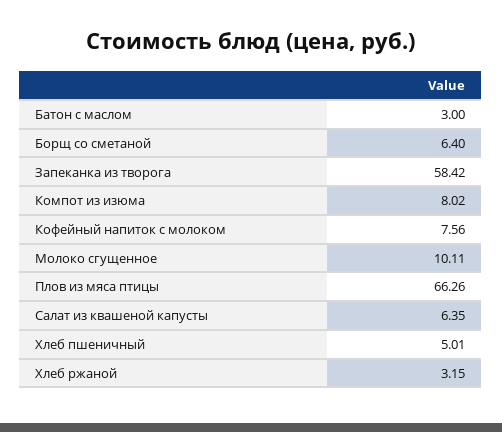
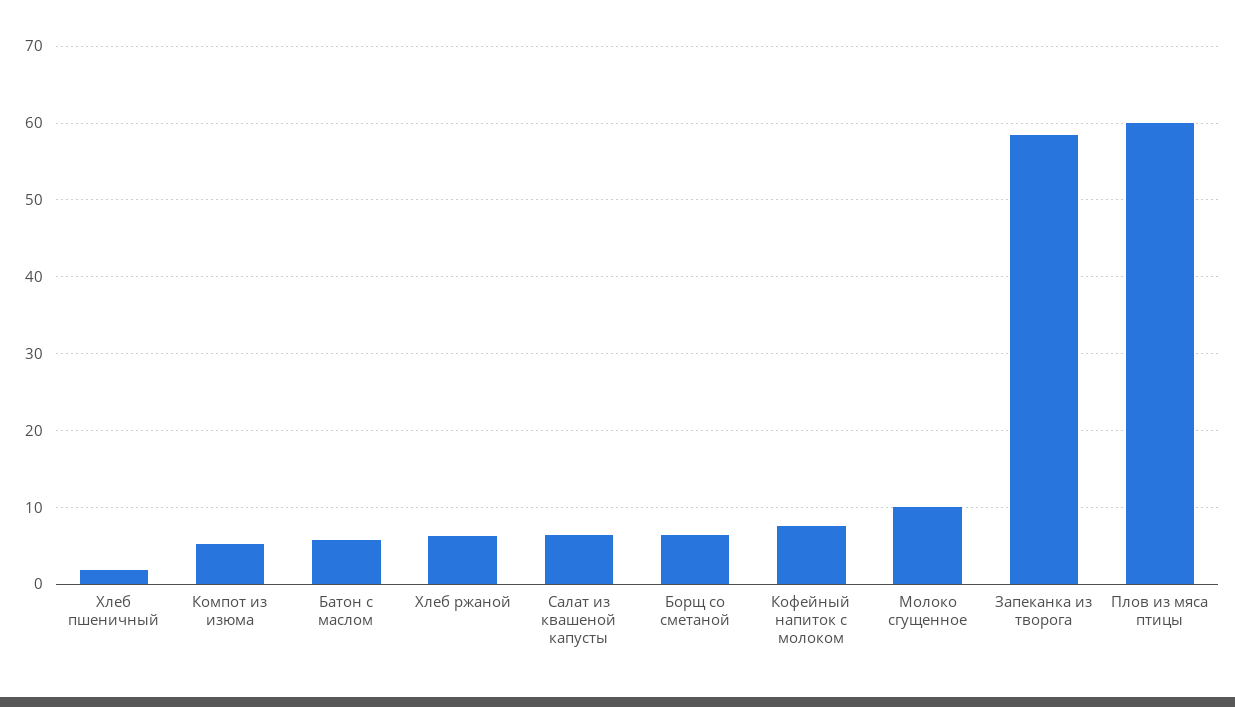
  {
-   "Батон с маслом": 3,
+   "Батон с маслом": 6,
    "Борщ со сметаной": 6.4,
    "Запеканка из творога": 58.42,
-   "Компот из изюма": 8.02,
+   "Компот из изюма": 5,
    "Кофейный напиток с молоком": 7.56,
    "Молоко сгущенное": 10.11,
-   "Плов из мяса птицы": 66.26,
+   "Плов из мяса птицы": 60,
    "Салат из квашеной капусты": 6.35,
-   "Хлеб пшеничный": 5.01,
+   "Хлеб пшеничный": 2,
-   "Хлеб ржаной": 3.15
+   "Хлеб ржаной": 6
  }

